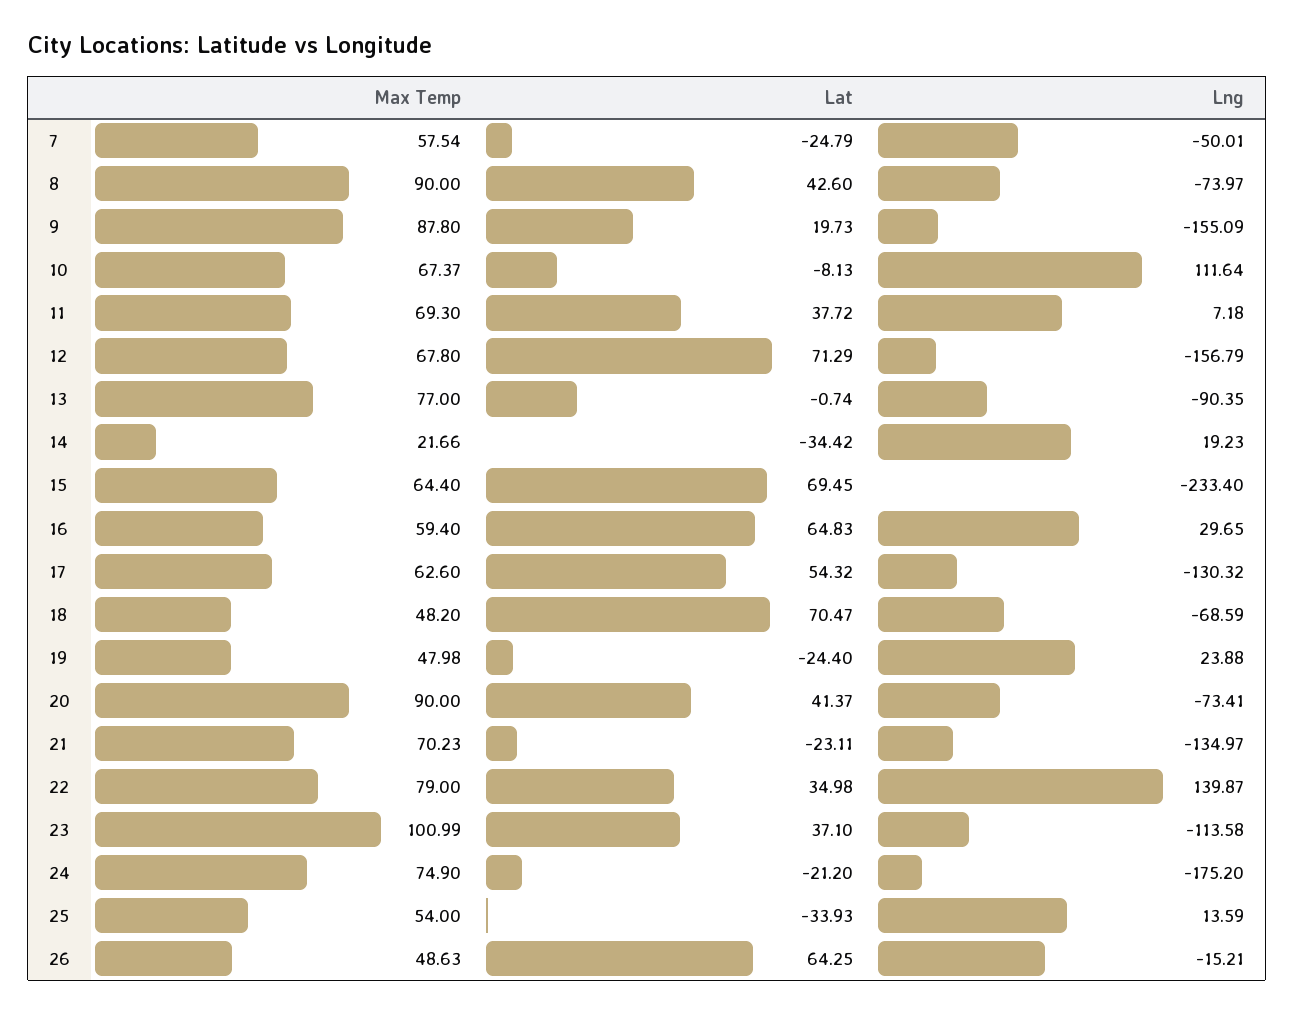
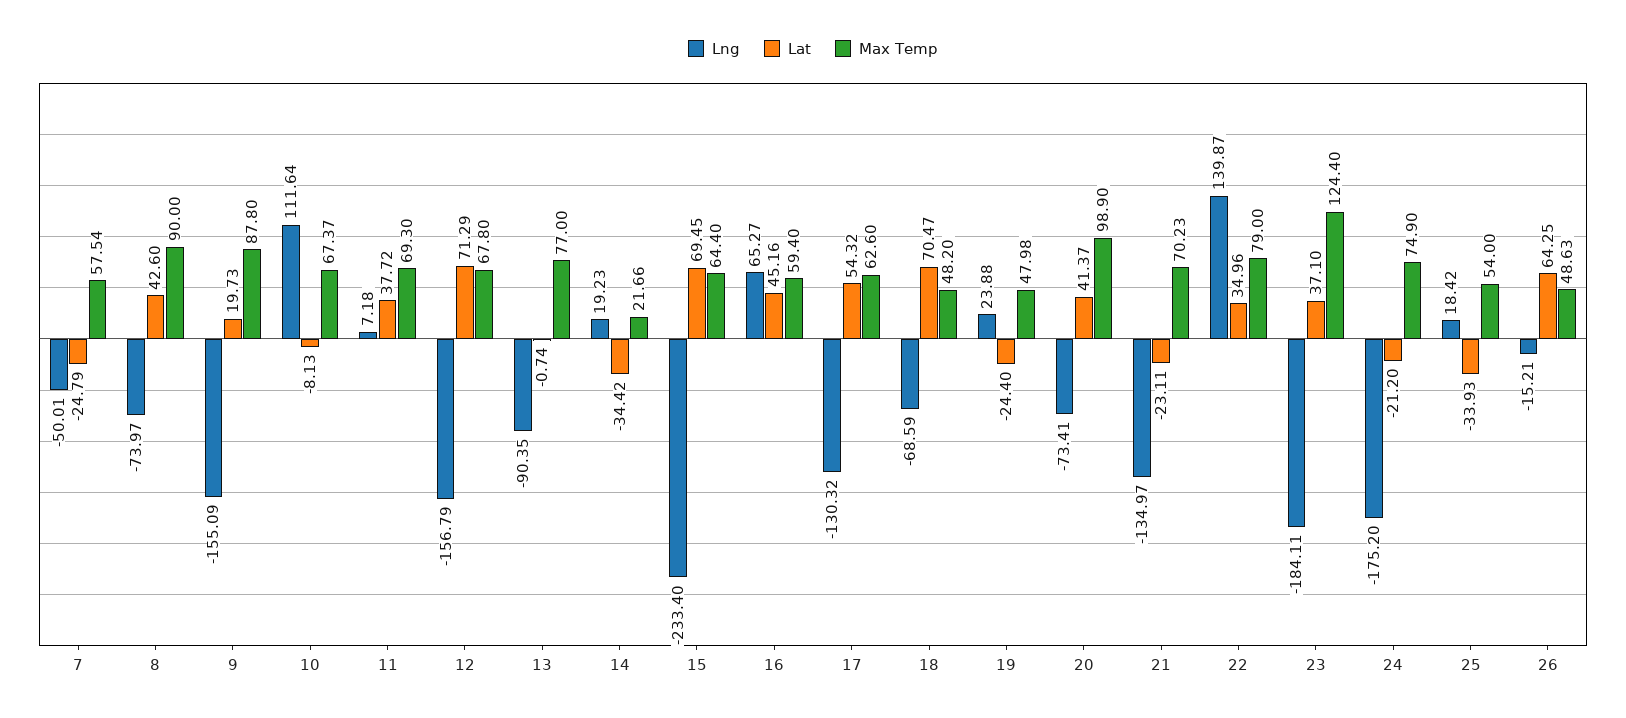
  {
    "Max Temp": {
      "7": 57.54,
      "8": 90,
      "9": 87.8,
      "10": 67.37,
      "11": 69.3,
      "12": 67.8,
      "13": 77,
      "14": 21.66,
      "15": 64.4,
      "16": 59.4,
      "17": 62.6,
      "18": 48.2,
      "19": 47.98,
-     "20": 90,
+     "20": 98.9,
      "21": 70.23,
      "22": 79,
-     "23": 100.99,
+     "23": 124.4,
      "24": 74.9,
      "25": 54,
      "26": 48.63
    },
    "Lat": {
      "7": -24.79,
      "8": 42.6,
      "9": 19.73,
      "10": -8.13,
      "11": 37.72,
      "12": 71.29,
      "13": -0.74,
      "14": -34.42,
      "15": 69.45,
-     "16": 64.83,
+     "16": 45.16,
      "17": 54.32,
      "18": 70.47,
      "19": -24.4,
      "20": 41.37,
      "21": -23.11,
-     "22": 34.98,
+     "22": 34.96,
      "23": 37.1,
      "24": -21.2,
      "25": -33.93,
      "26": 64.25
    },
    "Lng": {
      "7": -50.01,
      "8": -73.97,
      "9": -155.09,
      "10": 111.64,
      "11": 7.18,
      "12": -156.79,
      "13": -90.35,
      "14": 19.23,
      "15": -233.4,
-     "16": 29.65,
+     "16": 65.27,
      "17": -130.32,
      "18": -68.59,
      "19": 23.88,
      "20": -73.41,
      "21": -134.97,
      "22": 139.87,
-     "23": -113.58,
+     "23": -184.11,
      "24": -175.2,
-     "25": 13.59,
+     "25": 18.42,
      "26": -15.21
    }
  }

